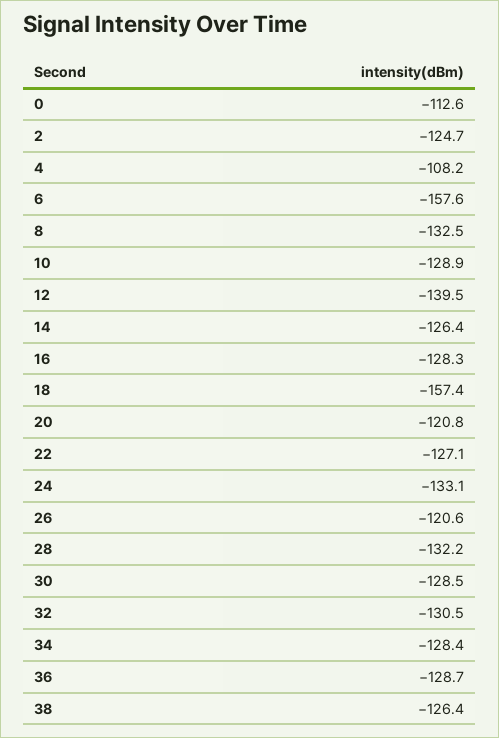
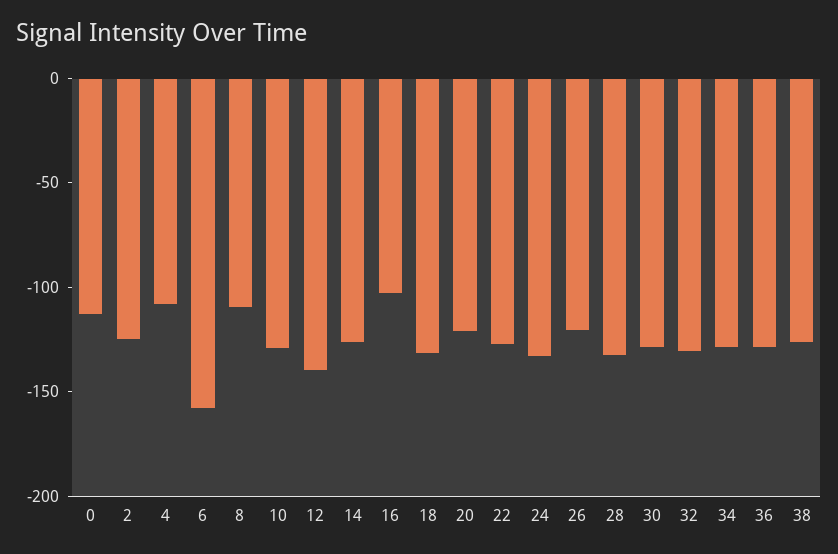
  {
    "0": -112.6,
    "2": -124.7,
    "4": -108.2,
    "6": -157.6,
-   "8": -132.5,
+   "8": -110,
    "10": -128.9,
    "12": -139.5,
    "14": -126.4,
-   "16": -128.3,
+   "16": -100,
-   "18": -157.4,
+   "18": -130,
    "20": -120.8,
    "22": -127.1,
    "24": -133.1,
    "26": -120.6,
    "28": -132.2,
    "30": -128.5,
    "32": -130.5,
    "34": -128.4,
    "36": -128.7,
    "38": -126.4
  }

